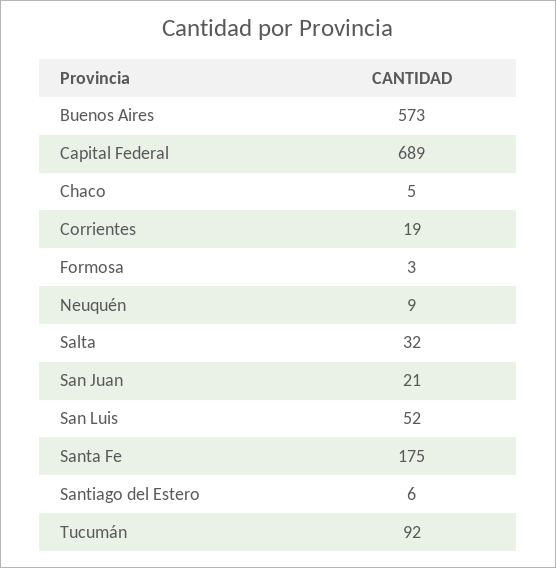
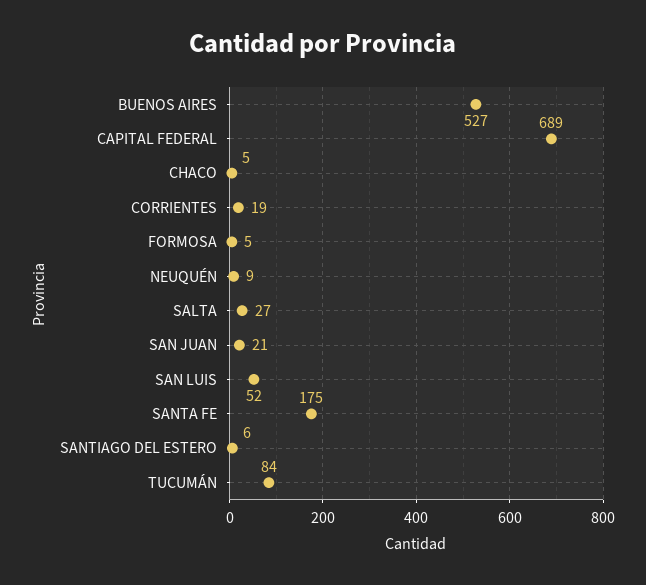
  {
-   "Buenos Aires": 573,
+   "Buenos Aires": 527,
    "Capital Federal": 689,
    "Chaco": 5,
    "Corrientes": 19,
-   "Formosa": 3,
+   "Formosa": 5,
    "Neuquén": 9,
-   "Salta": 32,
+   "Salta": 27,
    "San Juan": 21,
    "San Luis": 52,
    "Santa Fe": 175,
    "Santiago del Estero": 6,
-   "Tucumán": 92
+   "Tucumán": 84
  }

